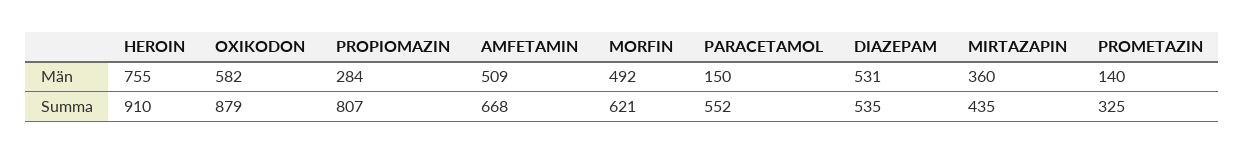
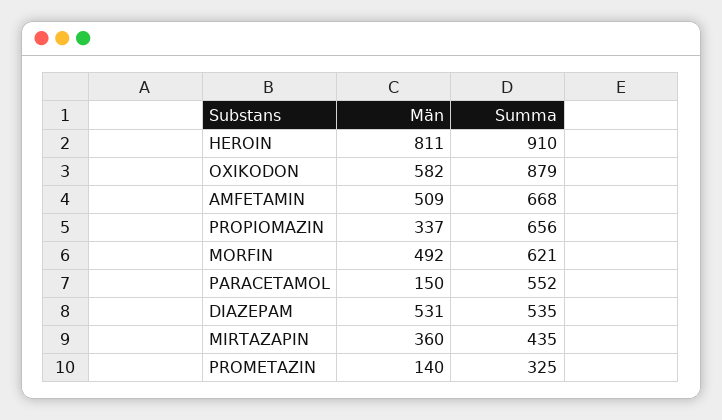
  {
    "HEROIN": {
-     "Män": 755,
+     "Män": 811,
      "Summa": 910
    },
    "OXIKODON": {
      "Män": 582,
      "Summa": 879
    },
    "PROPIOMAZIN": {
-     "Män": 284,
+     "Män": 337,
-     "Summa": 807
+     "Summa": 656
    },
    "AMFETAMIN": {
      "Män": 509,
      "Summa": 668
    },
    "MORFIN": {
      "Män": 492,
      "Summa": 621
    },
    "PARACETAMOL": {
      "Män": 150,
      "Summa": 552
    },
    "DIAZEPAM": {
      "Män": 531,
      "Summa": 535
    },
    "MIRTAZAPIN": {
      "Män": 360,
      "Summa": 435
    },
    "PROMETAZIN": {
      "Män": 140,
      "Summa": 325
    }
  }

